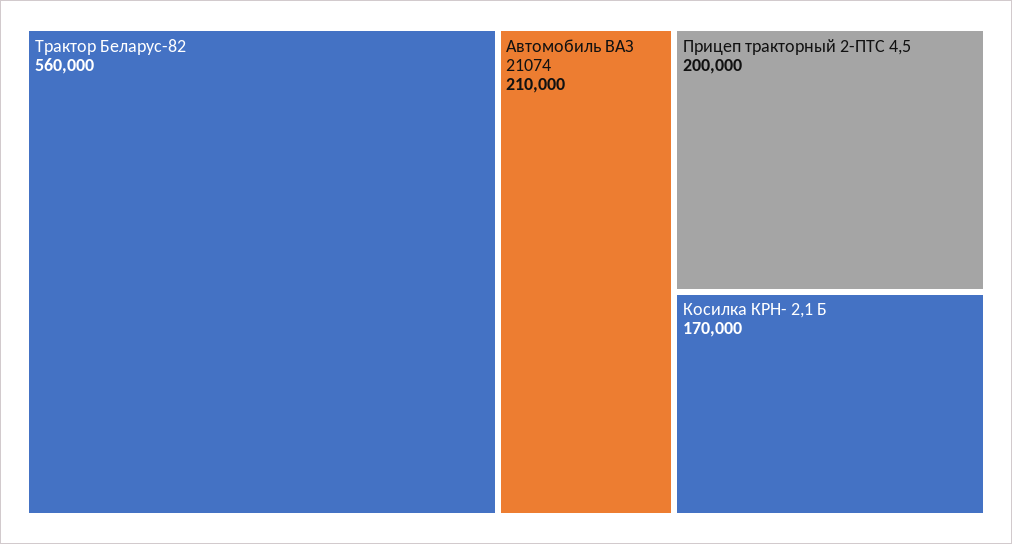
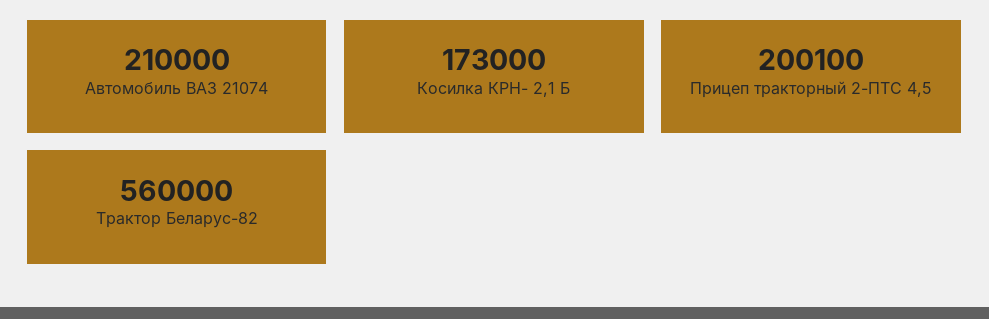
  {
    "Трактор Беларус-82": 560000,
    "Автомобиль ВАЗ 21074": 210000,
-   "Прицеп тракторный 2-ПТС 4,5": 200000,
+   "Прицеп тракторный 2-ПТС 4,5": 200100,
-   "Косилка КРН- 2,1 Б": 170000
+   "Косилка КРН- 2,1 Б": 173000
  }

